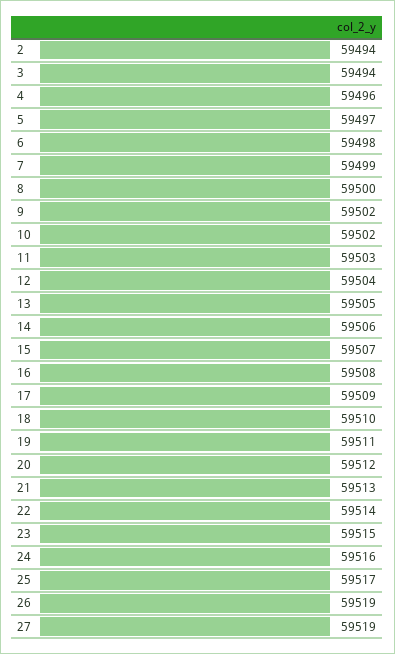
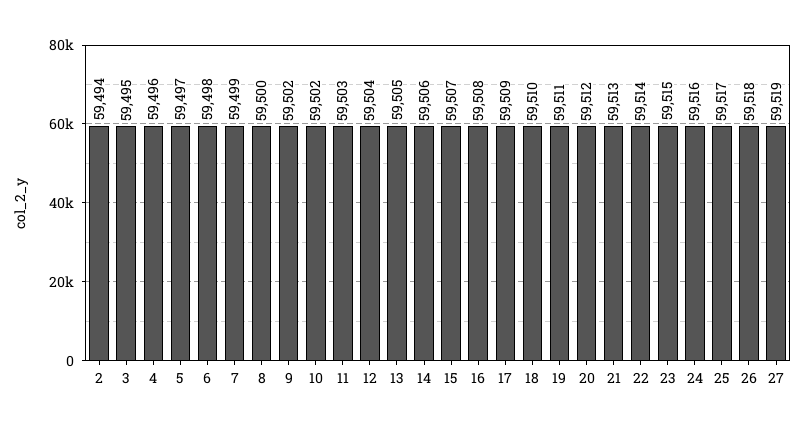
  {
    "2": 59494,
-   "3": 59494,
+   "3": 59495,
    "4": 59496,
    "5": 59497,
    "6": 59498,
    "7": 59499,
    "8": 59500,
    "9": 59502,
    "10": 59502,
    "11": 59503,
    "12": 59504,
    "13": 59505,
    "14": 59506,
    "15": 59507,
    "16": 59508,
    "17": 59509,
    "18": 59510,
    "19": 59511,
    "20": 59512,
    "21": 59513,
    "22": 59514,
    "23": 59515,
    "24": 59516,
    "25": 59517,
-   "26": 59519,
+   "26": 59518,
    "27": 59519
  }

